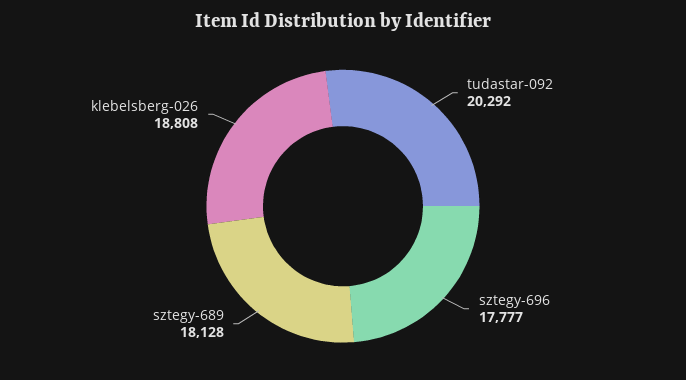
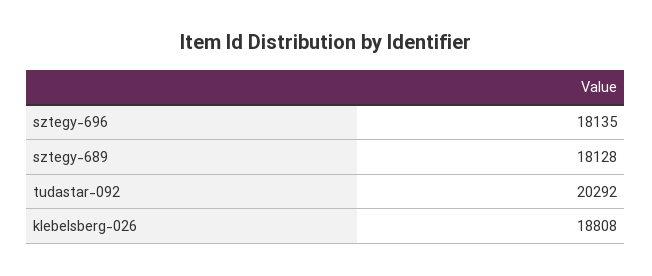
  {
    "tudastar-092": 20292,
-   "sztegy-696": 17777,
+   "sztegy-696": 18135,
    "sztegy-689": 18128,
    "klebelsberg-026": 18808
  }

